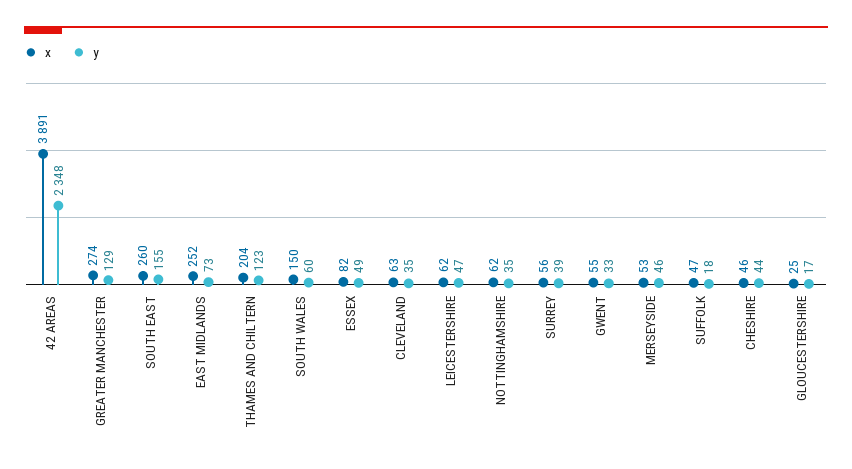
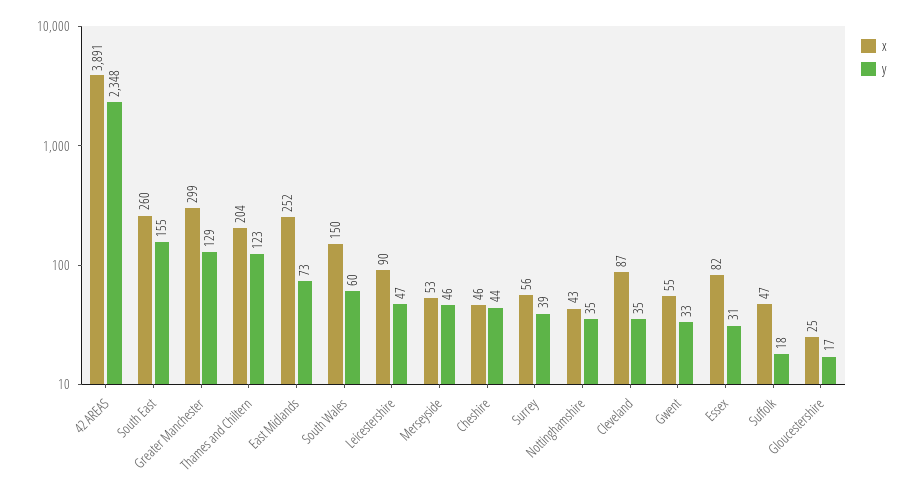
  {
    "x": {
      "42 AREAS": 3891,
-     "GREATER MANCHESTER": 274,
+     "GREATER MANCHESTER": 299,
      "SOUTH EAST": 260,
      "EAST MIDLANDS": 252,
      "THAMES AND CHILTERN": 204,
      "SOUTH WALES": 150,
      "ESSEX": 82,
-     "CLEVELAND": 63,
+     "CLEVELAND": 87,
-     "LEICESTERSHIRE": 62,
+     "LEICESTERSHIRE": 90,
-     "NOTTINGHAMSHIRE": 62,
+     "NOTTINGHAMSHIRE": 43,
      "SURREY": 56,
      "GWENT": 55,
      "MERSEYSIDE": 53,
      "SUFFOLK": 47,
      "CHESHIRE": 46,
      "GLOUCESTERSHIRE": 25
    },
    "y": {
      "42 AREAS": 2348,
      "GREATER MANCHESTER": 129,
      "SOUTH EAST": 155,
      "EAST MIDLANDS": 73,
      "THAMES AND CHILTERN": 123,
      "SOUTH WALES": 60,
-     "ESSEX": 49,
+     "ESSEX": 31,
      "CLEVELAND": 35,
      "LEICESTERSHIRE": 47,
      "NOTTINGHAMSHIRE": 35,
      "SURREY": 39,
      "GWENT": 33,
      "MERSEYSIDE": 46,
      "SUFFOLK": 18,
      "CHESHIRE": 44,
      "GLOUCESTERSHIRE": 17
    }
  }

